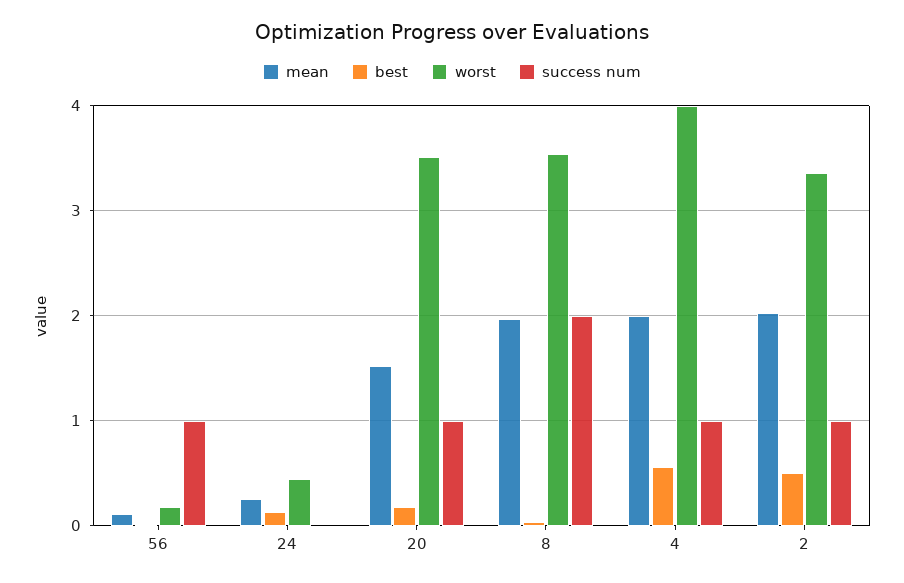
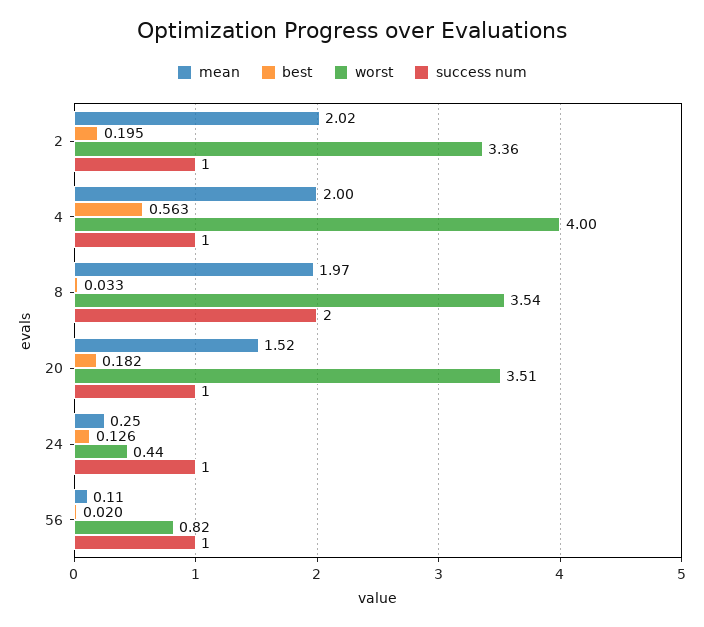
  {
    "mean": {
      "56": 0.11,
      "24": 0.25,
      "20": 1.52,
      "8": 1.97,
      "4": 2,
      "2": 2.02
    },
    "best": {
      "56": 0.02,
      "24": 0.126,
      "20": 0.182,
      "8": 0.033,
      "4": 0.563,
-     "2": 0.5
+     "2": 0.195
    },
    "worst": {
-     "56": 0.2,
+     "56": 0.82,
      "24": 0.44,
      "20": 3.51,
      "8": 3.54,
      "4": 4,
      "2": 3.36
    },
    "success num": {
      "56": 1,
-     "24": 0,
+     "24": 1,
      "20": 1,
      "8": 2,
      "4": 1,
      "2": 1
    }
  }

